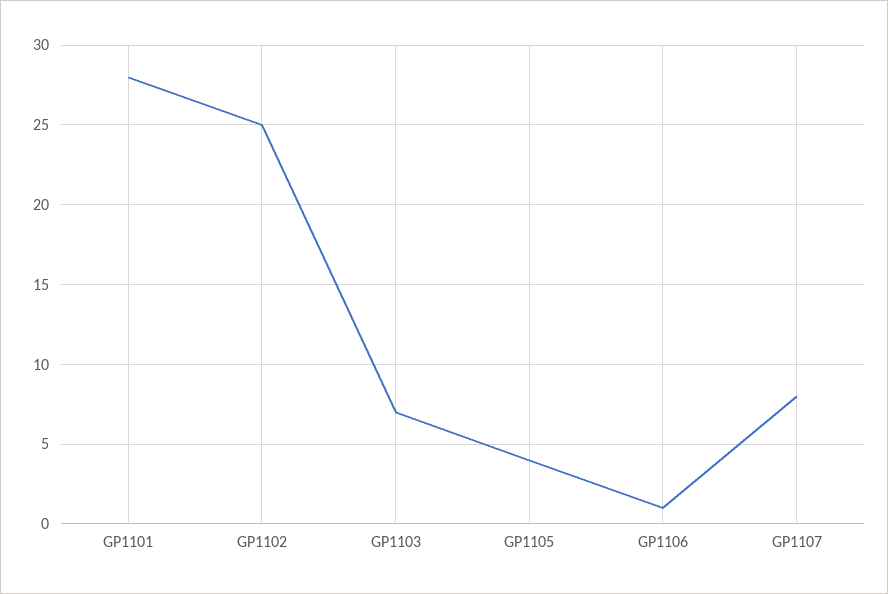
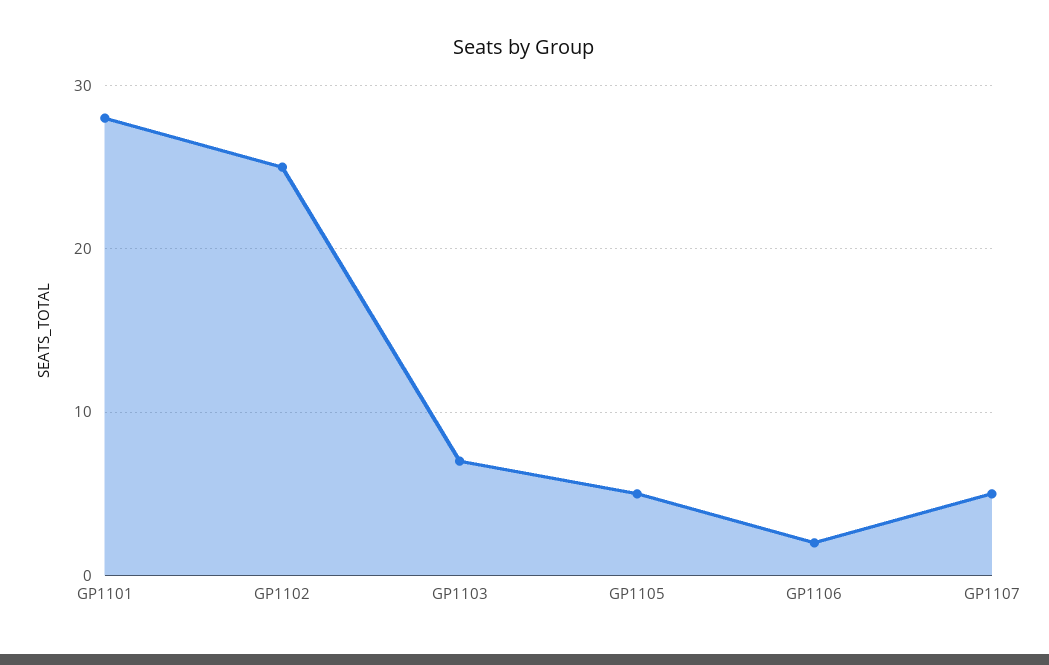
  {
    "GP1101": 28,
    "GP1102": 25,
    "GP1103": 7,
-   "GP1105": 4,
+   "GP1105": 5,
-   "GP1106": 1,
+   "GP1106": 2,
-   "GP1107": 8
+   "GP1107": 5
  }

